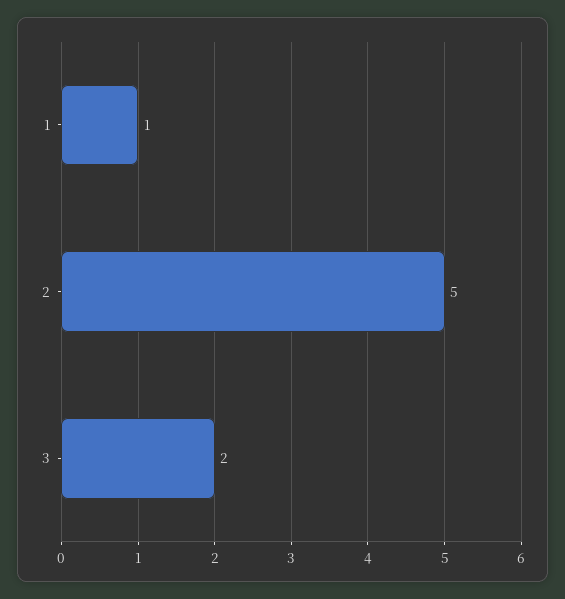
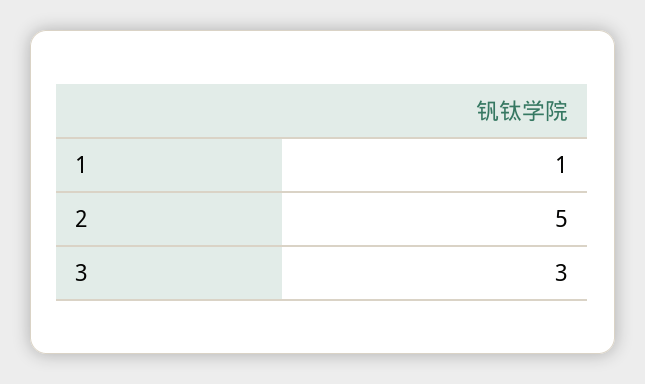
  {
    "1": 1,
    "2": 5,
-   "3": 2
+   "3": 3
  }

